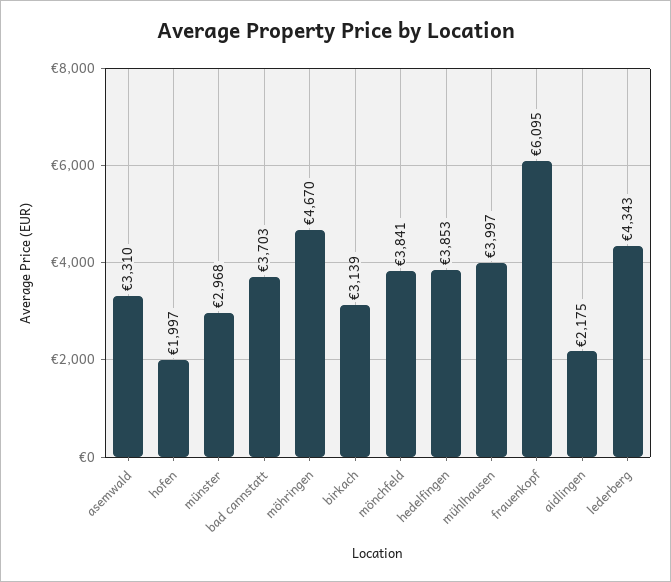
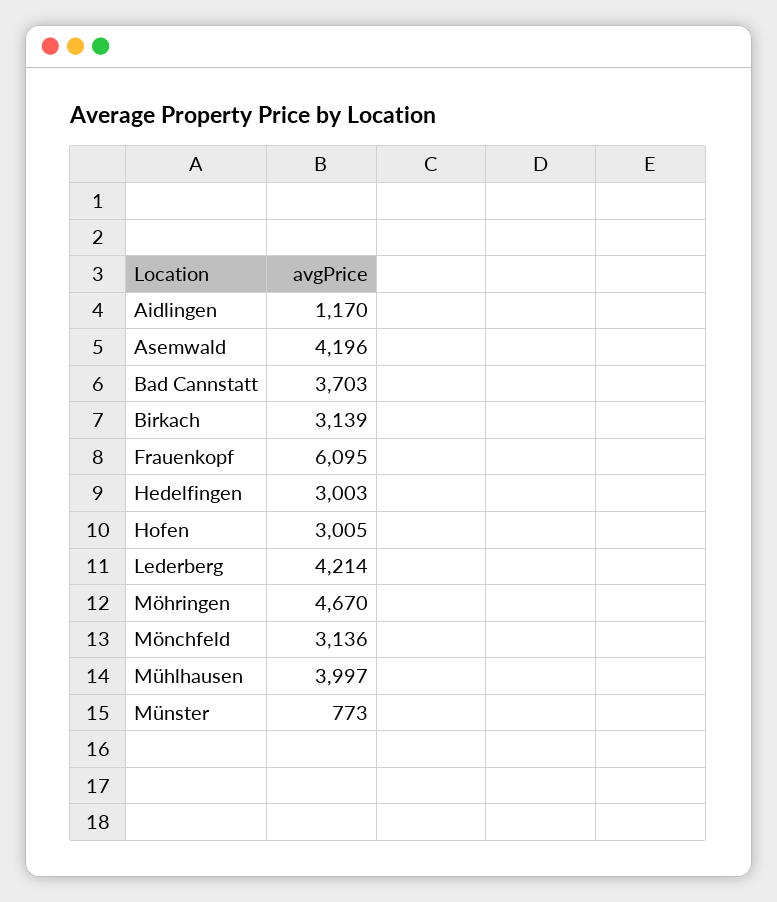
  {
-   "asemwald": 3310,
+   "asemwald": 4196,
-   "hofen": 1997,
+   "hofen": 3005,
-   "münster": 2968,
+   "münster": 773,
    "bad cannstatt": 3703,
    "möhringen": 4670,
    "birkach": 3139,
-   "mönchfeld": 3841,
+   "mönchfeld": 3136,
-   "hedelfingen": 3853,
+   "hedelfingen": 3003,
    "mühlhausen": 3997,
    "frauenkopf": 6095,
-   "aidlingen": 2175,
+   "aidlingen": 1170,
-   "lederberg": 4343
+   "lederberg": 4214
  }

